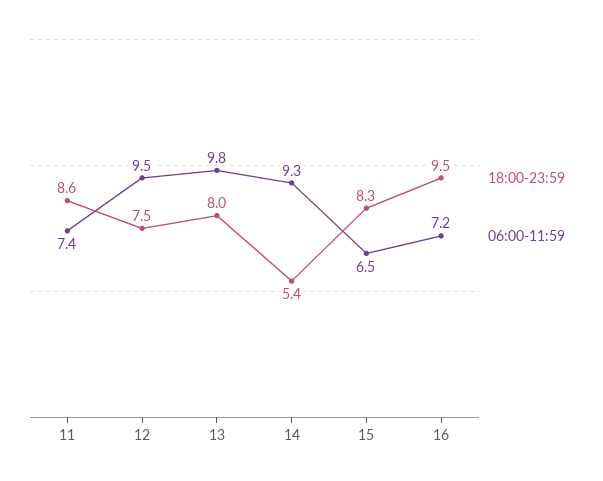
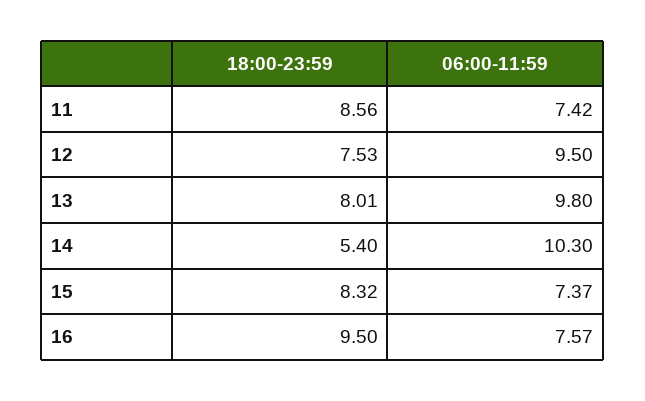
  {
    "18:00-23:59": {
      "11": 8.56,
      "12": 7.53,
      "13": 8.01,
      "14": 5.4,
      "15": 8.32,
      "16": 9.5
    },
    "06:00-11:59": {
      "11": 7.42,
      "12": 9.5,
      "13": 9.8,
-     "14": 9.3,
+     "14": 10.3,
-     "15": 6.5,
+     "15": 7.37,
-     "16": 7.2
+     "16": 7.57
    }
  }

